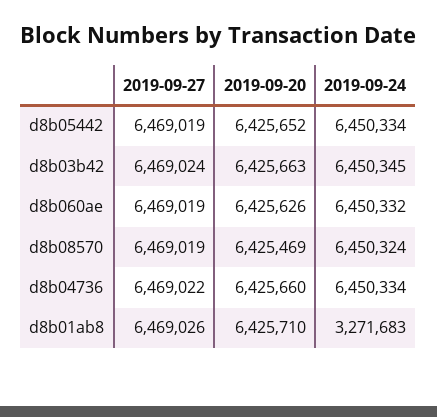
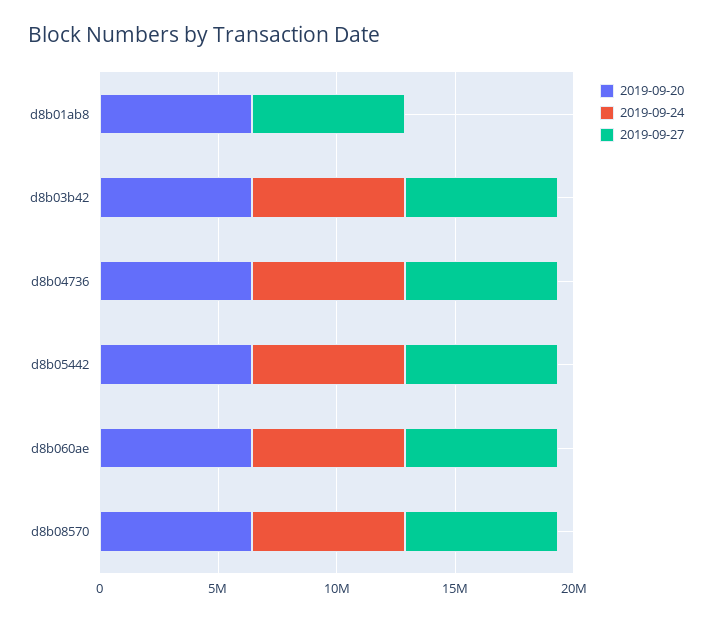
  {
    "2019-09-27": {
      "d8b05442": 6469019,
      "d8b03b42": 6469024,
      "d8b060ae": 6469019,
      "d8b08570": 6469019,
      "d8b04736": 6469022,
      "d8b01ab8": 6469026
    },
    "2019-09-20": {
      "d8b05442": 6425652,
      "d8b03b42": 6425663,
      "d8b060ae": 6425626,
      "d8b08570": 6425469,
      "d8b04736": 6425660,
      "d8b01ab8": 6425710
    },
    "2019-09-24": {
      "d8b05442": 6450334,
      "d8b03b42": 6450345,
      "d8b060ae": 6450332,
      "d8b08570": 6450324,
      "d8b04736": 6450334,
-     "d8b01ab8": 3271683
+     "d8b01ab8": 0
    }
  }

